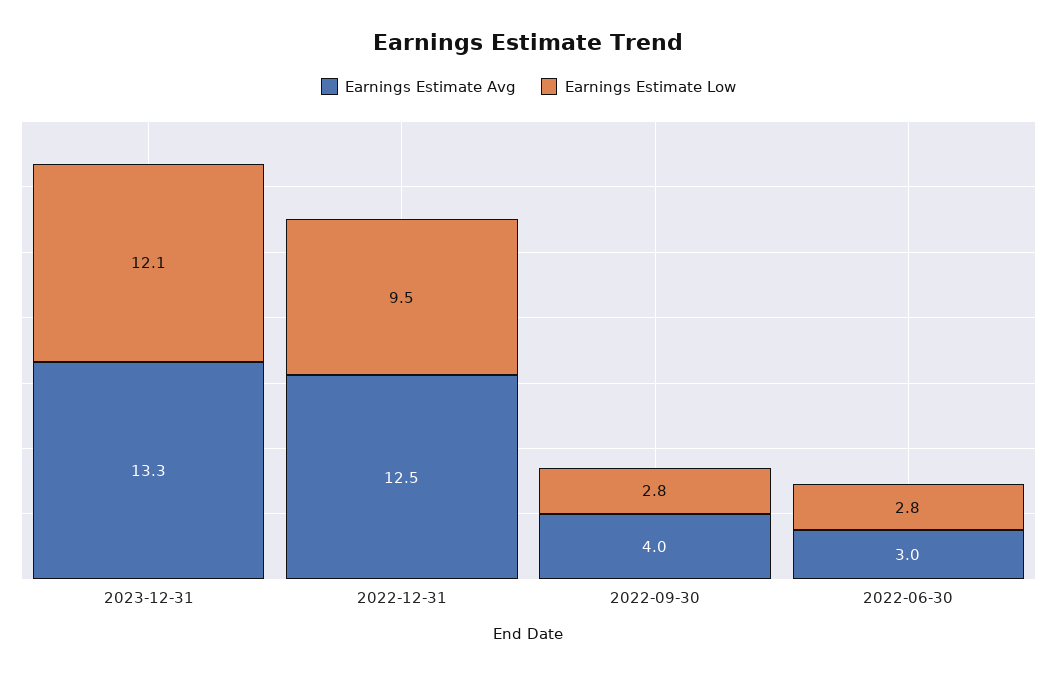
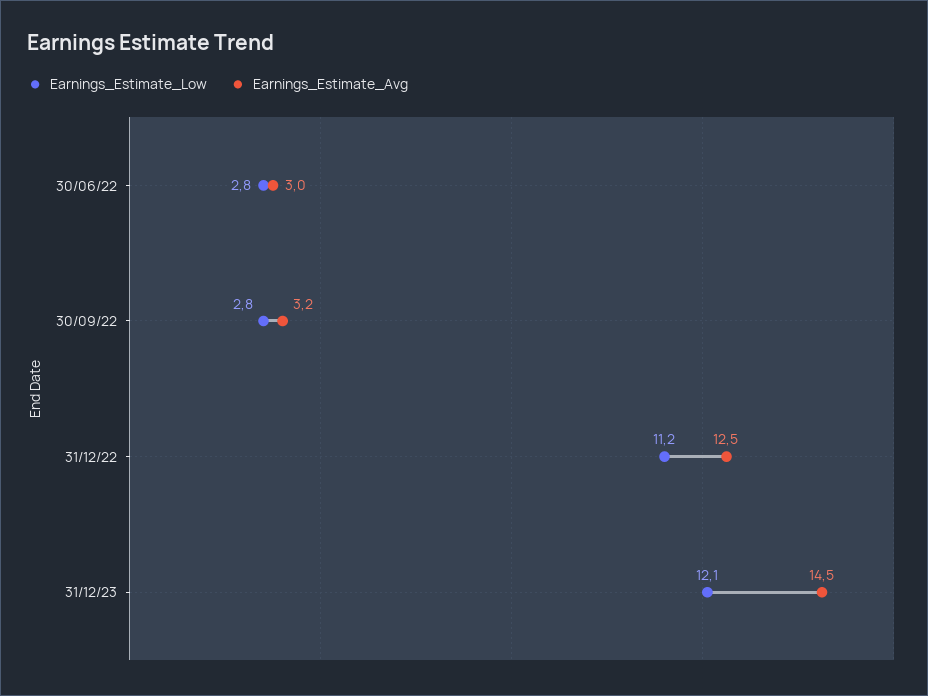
  {
    "Earnings Estimate Avg": {
-     "2023-12-31": 13.3,
+     "2023-12-31": 14.5,
      "2022-12-31": 12.5,
-     "2022-09-30": 4,
+     "2022-09-30": 3.2,
      "2022-06-30": 3
    },
    "Earnings Estimate Low": {
      "2023-12-31": 12.1,
-     "2022-12-31": 9.5,
+     "2022-12-31": 11.2,
      "2022-09-30": 2.8,
      "2022-06-30": 2.8
    }
  }

